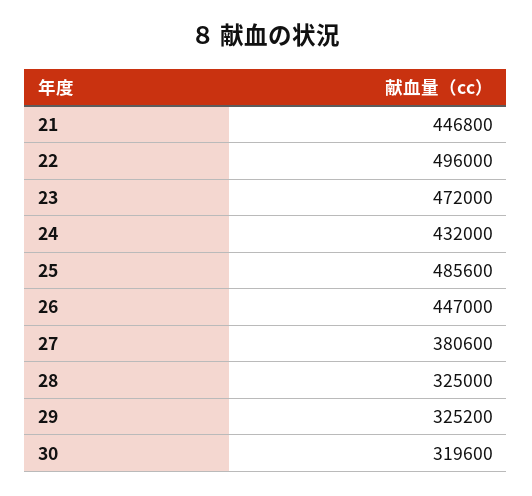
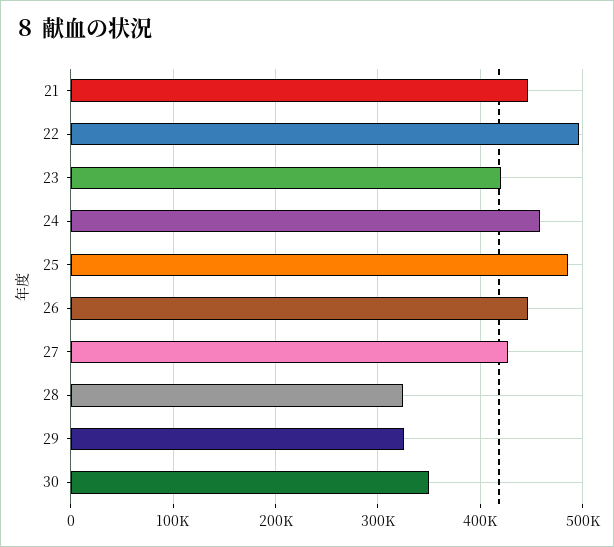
  {
    "21": 446800,
    "22": 496000,
-   "23": 472000,
+   "23": 420000,
-   "24": 432000,
+   "24": 460000,
    "25": 485600,
    "26": 447000,
-   "27": 380600,
+   "27": 430000,
    "28": 325000,
    "29": 325200,
-   "30": 319600
+   "30": 350000
  }

